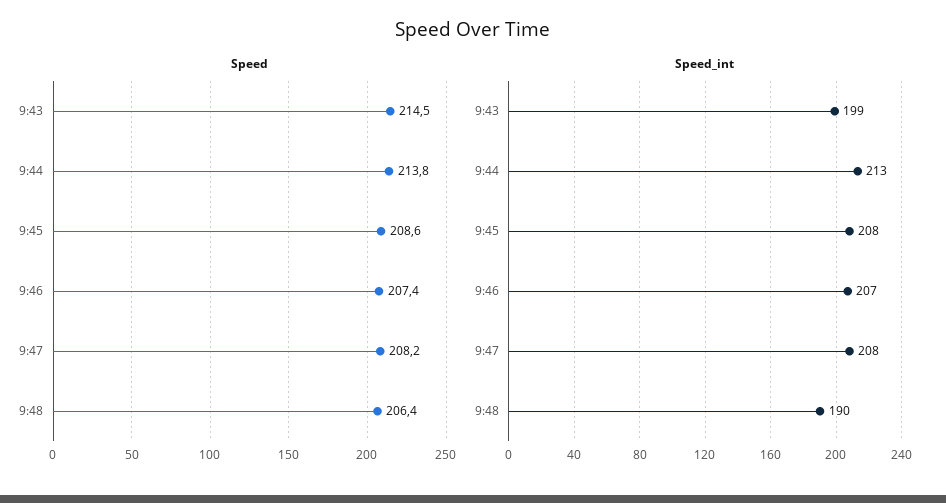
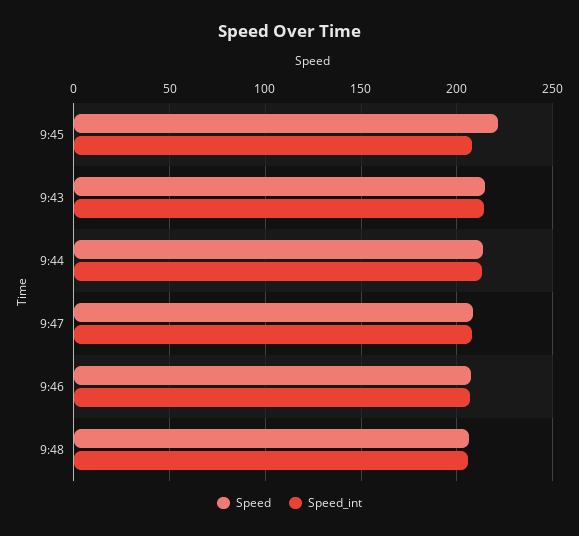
  {
    "Speed": {
      "9:43": 214.5,
      "9:44": 213.8,
-     "9:45": 208.6,
+     "9:45": 220,
      "9:46": 207.4,
      "9:47": 208.2,
      "9:48": 206.4
    },
    "Speed_int": {
-     "9:43": 199,
+     "9:43": 215,
      "9:44": 213,
      "9:45": 208,
      "9:46": 207,
      "9:47": 208,
-     "9:48": 190
+     "9:48": 205
    }
  }

